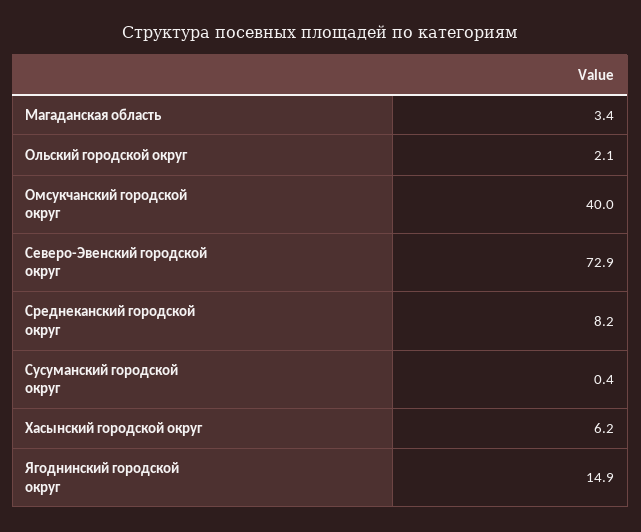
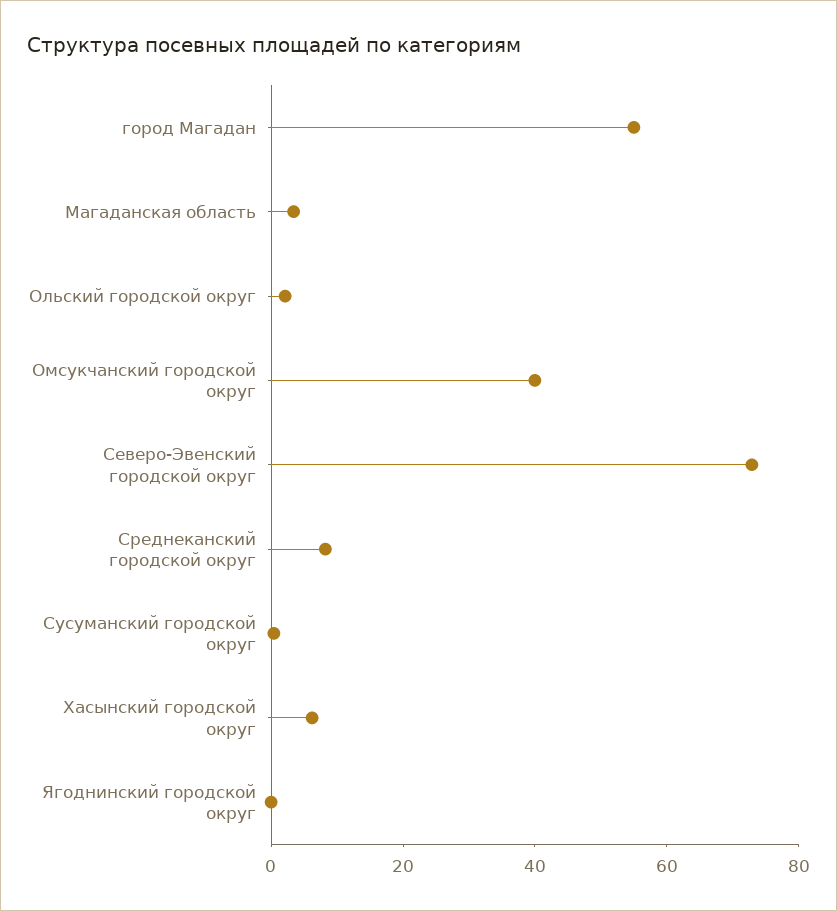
  {
    "Магаданская область": 3.4,
    "Ольский городской округ": 2.1,
    "Омсукчанский городской округ": 40,
    "Северо-Эвенский городской округ": 72.9,
    "Среднеканский городской округ": 8.2,
    "Сусуманский городской округ": 0.4,
    "Хасынский городской округ": 6.2,
-   "Ягоднинский городской округ": 14.9
+   "Ягоднинский городской округ": 0,
+   "город Магадан": 55
  }

